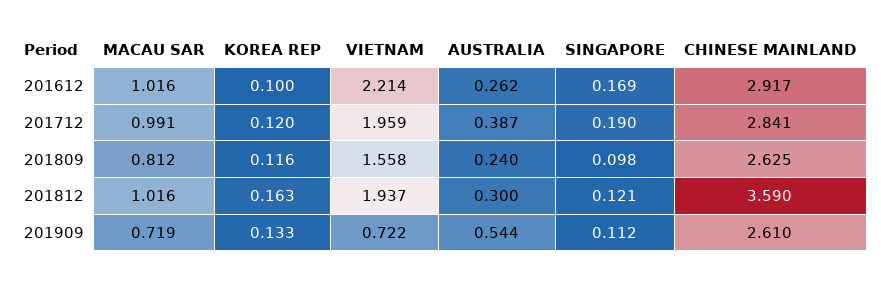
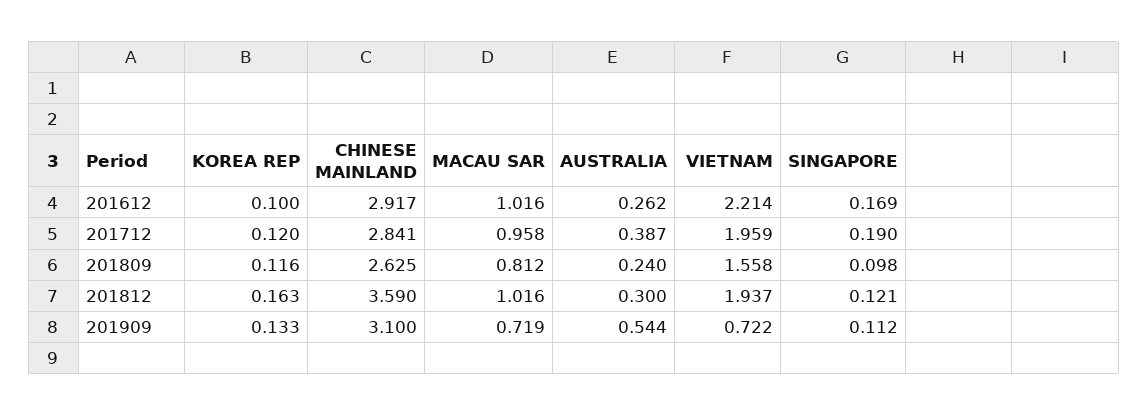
  {
    "MACAU SAR": {
      "201612": 1.016,
-     "201712": 0.991,
+     "201712": 0.958,
      "201809": 0.812,
      "201812": 1.016,
      "201909": 0.719
    },
    "KOREA REP": {
      "201612": 0.1,
      "201712": 0.12,
      "201809": 0.116,
      "201812": 0.163,
      "201909": 0.133
    },
    "VIETNAM": {
      "201612": 2.214,
      "201712": 1.959,
      "201809": 1.558,
      "201812": 1.937,
      "201909": 0.722
    },
    "AUSTRALIA": {
      "201612": 0.262,
      "201712": 0.387,
      "201809": 0.24,
      "201812": 0.3,
      "201909": 0.544
    },
    "SINGAPORE": {
      "201612": 0.169,
      "201712": 0.19,
      "201809": 0.098,
      "201812": 0.121,
      "201909": 0.112
    },
    "CHINESE MAINLAND": {
      "201612": 2.917,
      "201712": 2.841,
      "201809": 2.625,
      "201812": 3.59,
-     "201909": 2.61
+     "201909": 3.1
    }
  }

